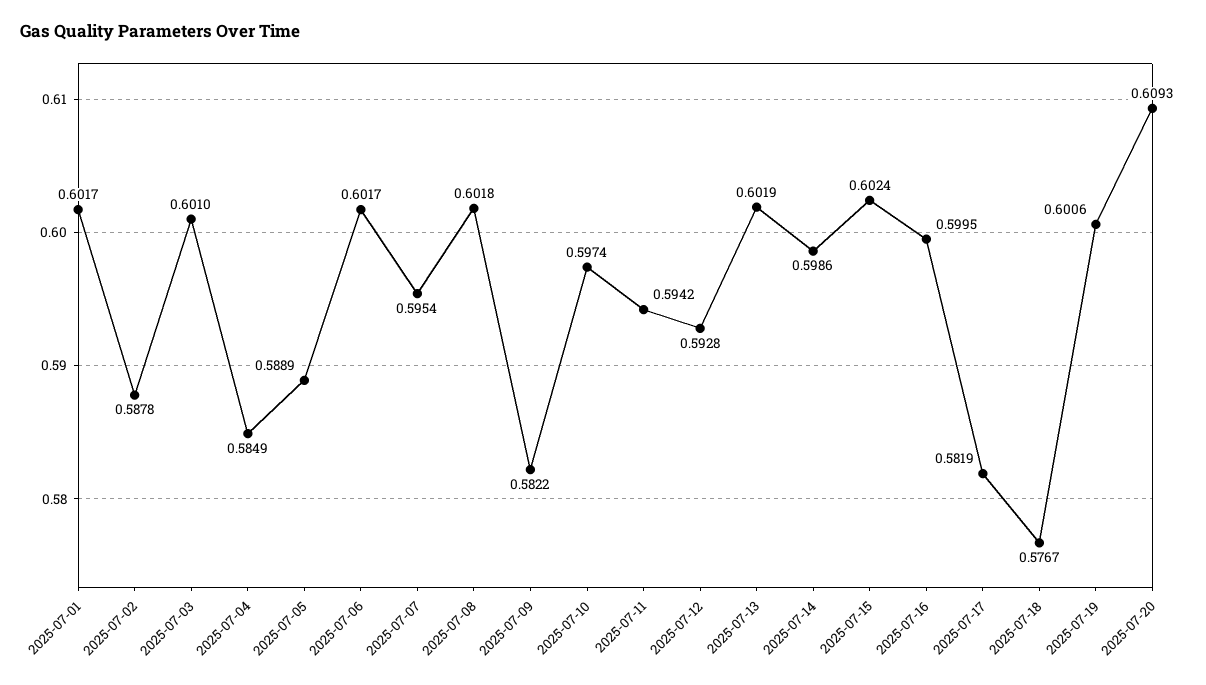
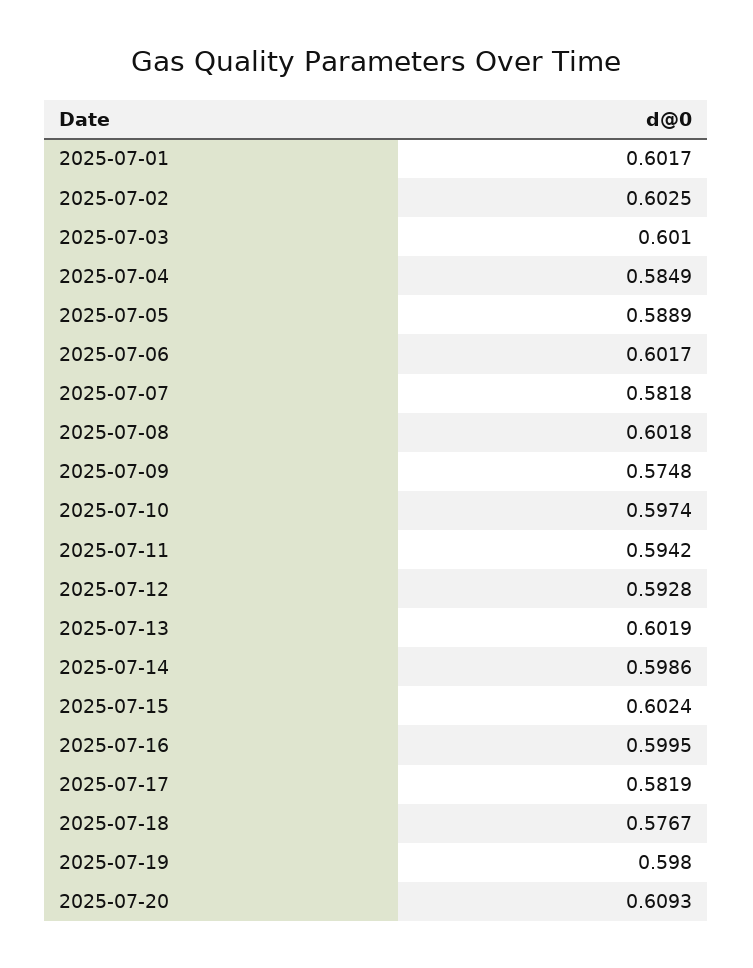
  {
    "2025-07-01": 0.6017,
-   "2025-07-02": 0.5878,
+   "2025-07-02": 0.6025,
    "2025-07-03": 0.601,
    "2025-07-04": 0.5849,
    "2025-07-05": 0.5889,
    "2025-07-06": 0.6017,
-   "2025-07-07": 0.5954,
+   "2025-07-07": 0.5818,
    "2025-07-08": 0.6018,
-   "2025-07-09": 0.5822,
+   "2025-07-09": 0.5748,
    "2025-07-10": 0.5974,
    "2025-07-11": 0.5942,
    "2025-07-12": 0.5928,
    "2025-07-13": 0.6019,
    "2025-07-14": 0.5986,
    "2025-07-15": 0.6024,
    "2025-07-16": 0.5995,
    "2025-07-17": 0.5819,
    "2025-07-18": 0.5767,
-   "2025-07-19": 0.6006,
+   "2025-07-19": 0.598,
    "2025-07-20": 0.6093
  }

